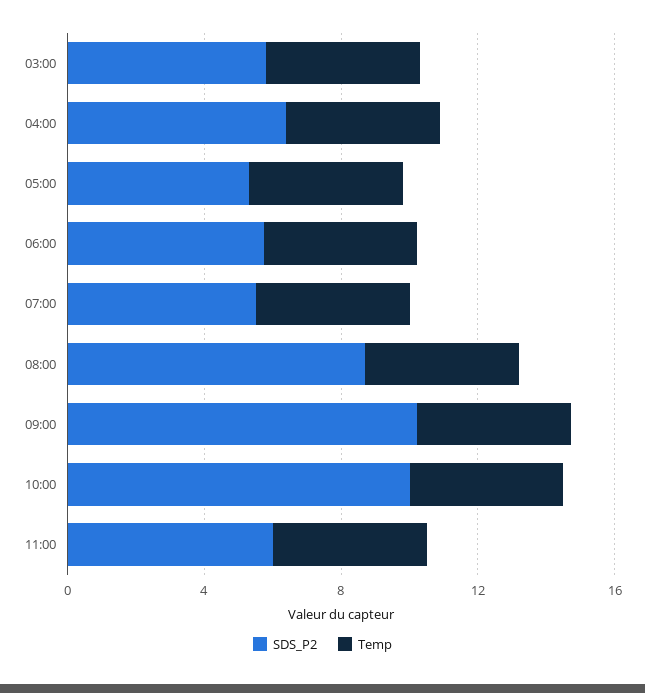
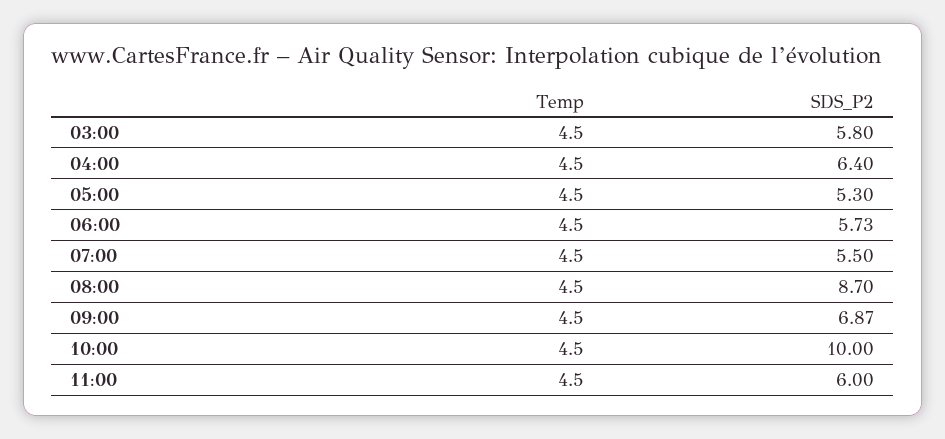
  {
    "SDS_P2": {
      "03:00": 5.8,
      "04:00": 6.4,
      "05:00": 5.3,
      "06:00": 5.73,
      "07:00": 5.5,
      "08:00": 8.7,
-     "09:00": 10,
+     "09:00": 6.87,
      "10:00": 10,
      "11:00": 6
    },
    "Temp": {
      "03:00": 4.5,
      "04:00": 4.5,
      "05:00": 4.5,
      "06:00": 4.5,
      "07:00": 4.5,
      "08:00": 4.5,
      "09:00": 4.5,
      "10:00": 4.5,
      "11:00": 4.5
    }
  }

